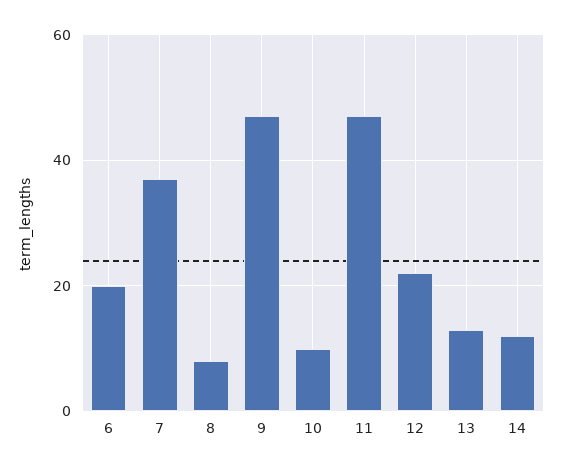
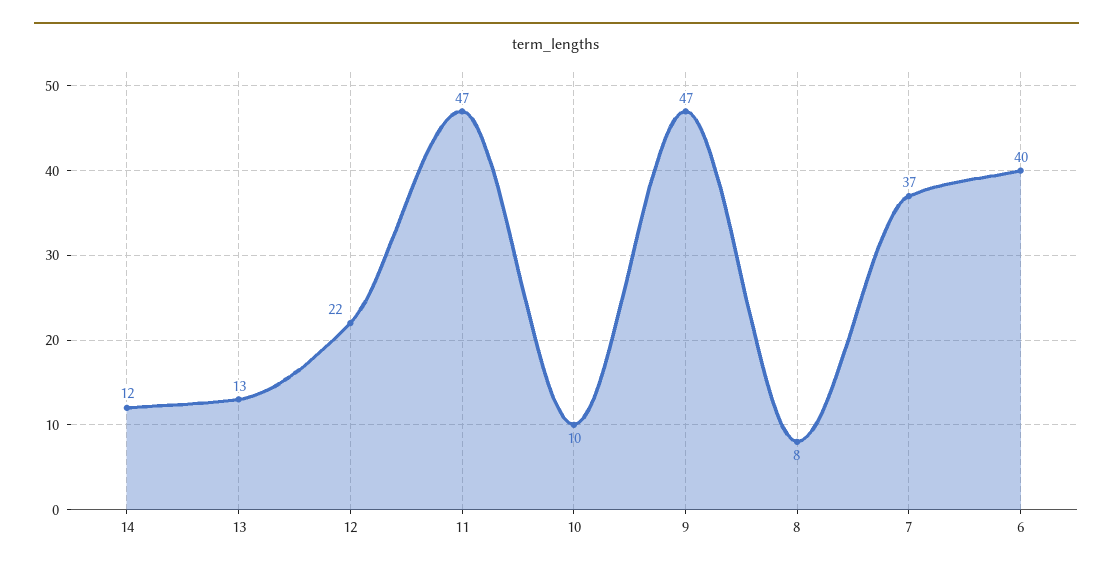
  {
-   "6": 20,
+   "6": 40,
    "7": 37,
    "8": 8,
    "9": 47,
    "10": 10,
    "11": 47,
    "12": 22,
    "13": 13,
    "14": 12
  }

